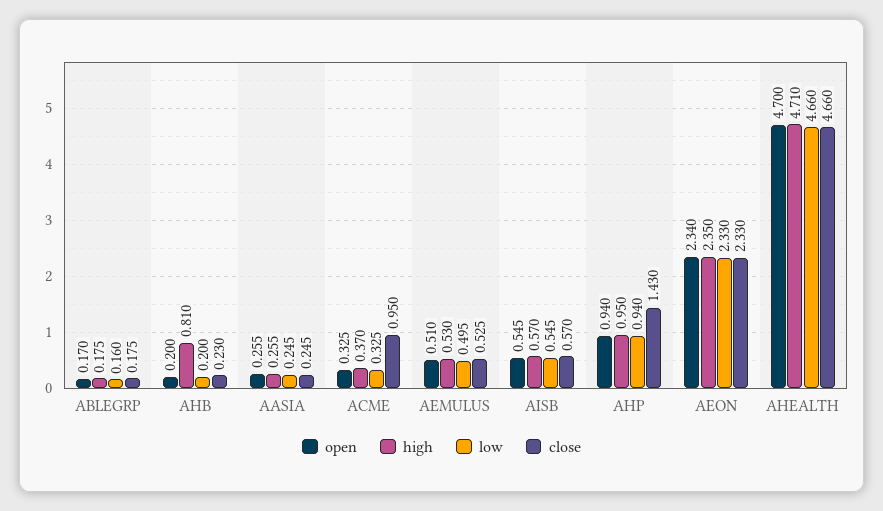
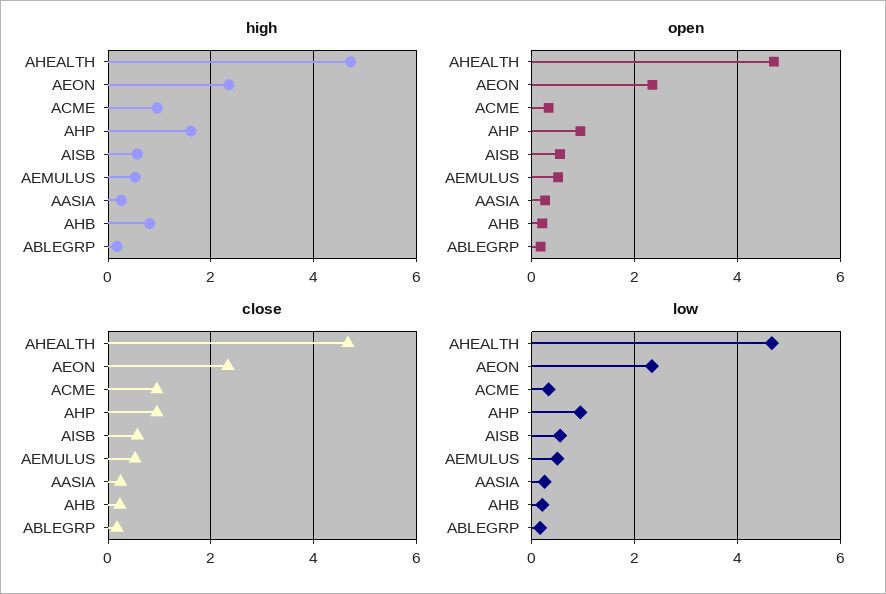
  {
    "open": {
      "ABLEGRP": 0.17,
      "AHB": 0.2,
      "AASIA": 0.255,
      "ACME": 0.325,
      "AEMULUS": 0.51,
      "AISB": 0.545,
      "AHP": 0.94,
      "AEON": 2.34,
      "AHEALTH": 4.7
    },
    "high": {
      "ABLEGRP": 0.175,
      "AHB": 0.81,
      "AASIA": 0.255,
-     "ACME": 0.37,
+     "ACME": 1,
      "AEMULUS": 0.53,
      "AISB": 0.57,
-     "AHP": 0.95,
+     "AHP": 1.6,
      "AEON": 2.35,
      "AHEALTH": 4.71
    },
    "low": {
      "ABLEGRP": 0.16,
      "AHB": 0.2,
      "AASIA": 0.245,
      "ACME": 0.325,
      "AEMULUS": 0.495,
      "AISB": 0.545,
      "AHP": 0.94,
      "AEON": 2.33,
      "AHEALTH": 4.66
    },
    "close": {
      "ABLEGRP": 0.175,
      "AHB": 0.23,
      "AASIA": 0.245,
      "ACME": 0.95,
      "AEMULUS": 0.525,
      "AISB": 0.57,
-     "AHP": 1.43,
+     "AHP": 1,
      "AEON": 2.33,
      "AHEALTH": 4.66
    }
  }

